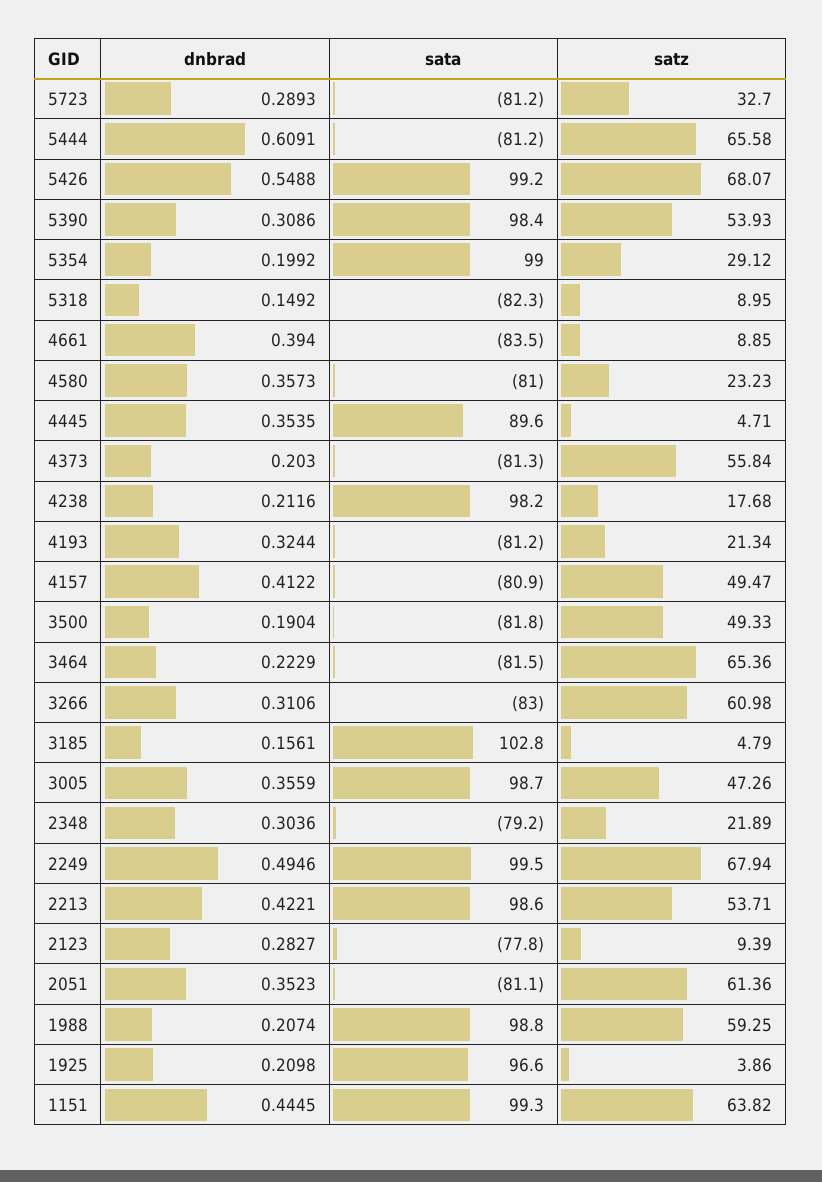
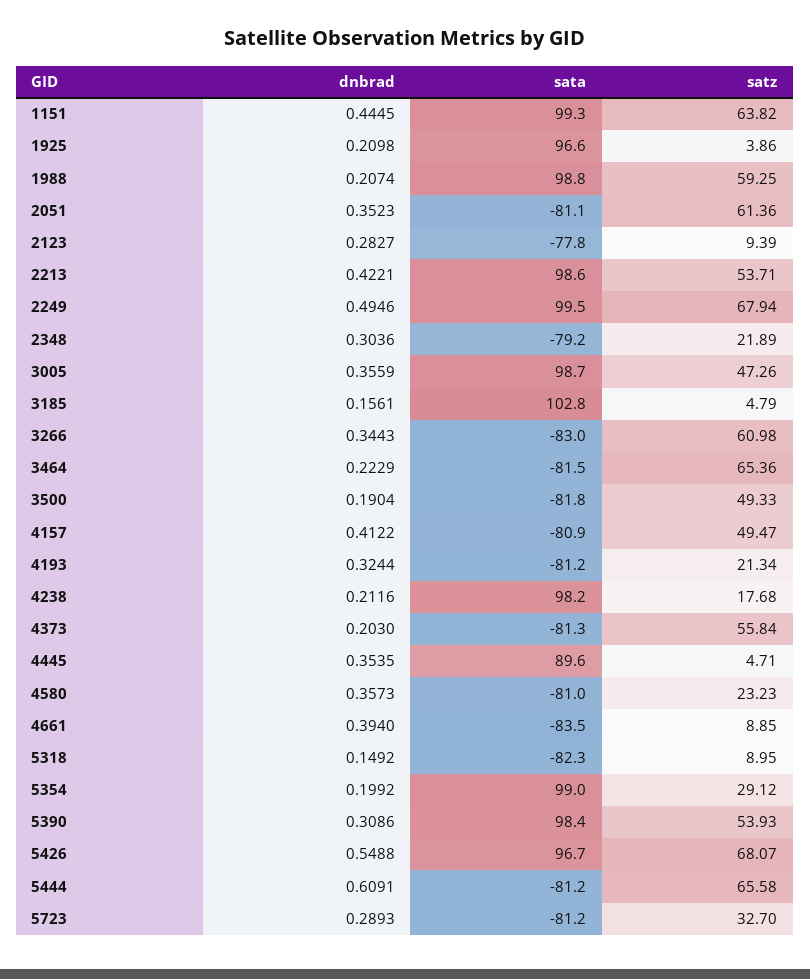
  {
    "dnbrad": {
      "5723": 0.2893,
      "5444": 0.6091,
      "5426": 0.5488,
      "5390": 0.3086,
      "5354": 0.1992,
      "5318": 0.1492,
      "4661": 0.394,
      "4580": 0.3573,
      "4445": 0.3535,
      "4373": 0.203,
      "4238": 0.2116,
      "4193": 0.3244,
      "4157": 0.4122,
      "3500": 0.1904,
      "3464": 0.2229,
-     "3266": 0.3106,
+     "3266": 0.3443,
      "3185": 0.1561,
      "3005": 0.3559,
      "2348": 0.3036,
      "2249": 0.4946,
      "2213": 0.4221,
      "2123": 0.2827,
      "2051": 0.3523,
      "1988": 0.2074,
      "1925": 0.2098,
      "1151": 0.4445
    },
    "sata": {
      "5723": -81.2,
      "5444": -81.2,
-     "5426": 99.2,
+     "5426": 96.7,
      "5390": 98.4,
      "5354": 99,
      "5318": -82.3,
      "4661": -83.5,
      "4580": -81,
      "4445": 89.6,
      "4373": -81.3,
      "4238": 98.2,
      "4193": -81.2,
      "4157": -80.9,
      "3500": -81.8,
      "3464": -81.5,
      "3266": -83,
      "3185": 102.8,
      "3005": 98.7,
      "2348": -79.2,
      "2249": 99.5,
      "2213": 98.6,
      "2123": -77.8,
      "2051": -81.1,
      "1988": 98.8,
      "1925": 96.6,
      "1151": 99.3
    },
    "satz": {
      "5723": 32.7,
      "5444": 65.58,
      "5426": 68.07,
      "5390": 53.93,
      "5354": 29.12,
      "5318": 8.95,
      "4661": 8.85,
      "4580": 23.23,
      "4445": 4.71,
      "4373": 55.84,
      "4238": 17.68,
      "4193": 21.34,
      "4157": 49.47,
      "3500": 49.33,
      "3464": 65.36,
      "3266": 60.98,
      "3185": 4.79,
      "3005": 47.26,
      "2348": 21.89,
      "2249": 67.94,
      "2213": 53.71,
      "2123": 9.39,
      "2051": 61.36,
      "1988": 59.25,
      "1925": 3.86,
      "1151": 63.82
    }
  }

